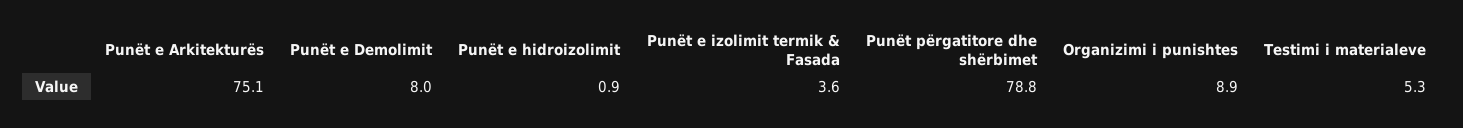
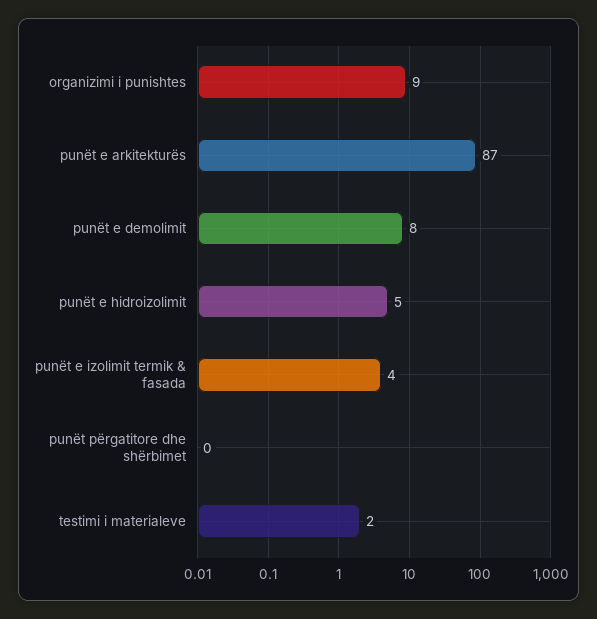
  {
-   "Punët e Arkitekturës": 75.1,
+   "Punët e Arkitekturës": 87,
    "Punët e Demolimit": 8,
-   "Punët e hidroizolimit": 0.9,
+   "Punët e hidroizolimit": 5,
    "Punët e izolimit termik & Fasada": 3.6,
-   "Punët përgatitore dhe shërbimet": 78.8,
+   "Punët përgatitore dhe shërbimet": 0,
    "Organizimi i punishtes": 8.9,
-   "Testimi i materialeve": 5.3
+   "Testimi i materialeve": 2
  }

